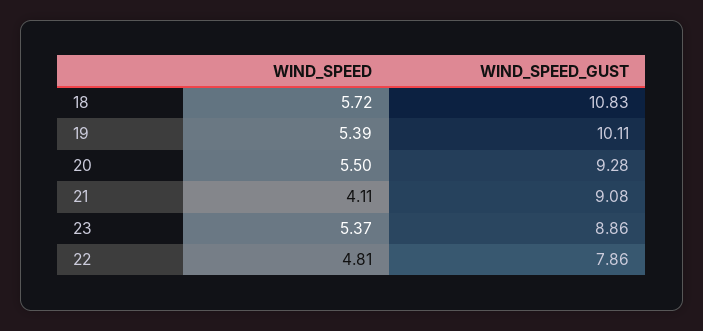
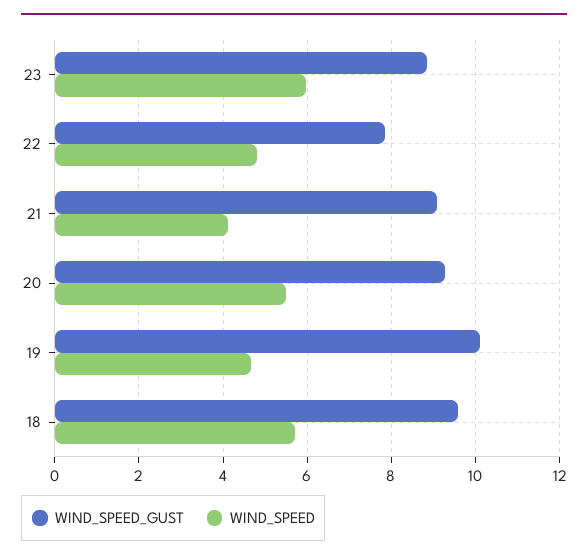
  {
    "WIND_SPEED": {
      "18": 5.72,
-     "19": 5.39,
+     "19": 4.6,
      "20": 5.5,
      "21": 4.11,
-     "23": 5.37,
+     "23": 6,
      "22": 4.81
    },
    "WIND_SPEED_GUST": {
-     "18": 10.83,
+     "18": 9.6,
      "19": 10.11,
      "20": 9.28,
      "21": 9.08,
      "23": 8.86,
      "22": 7.86
    }
  }

